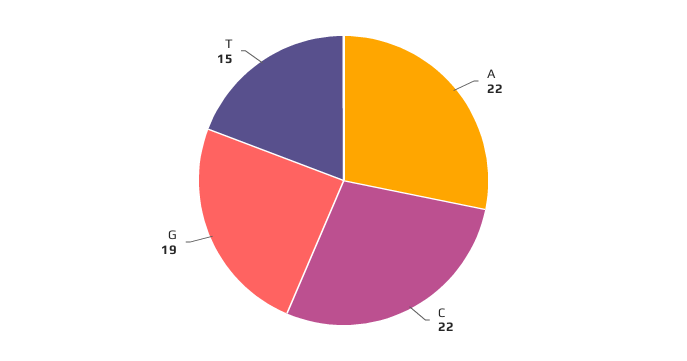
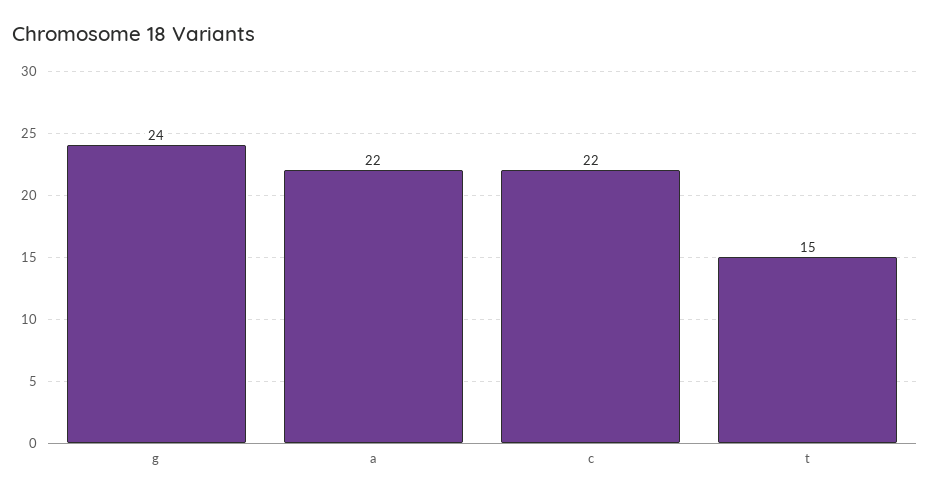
  {
    "A": 22,
    "C": 22,
-   "G": 19,
+   "G": 24,
    "T": 15
  }

